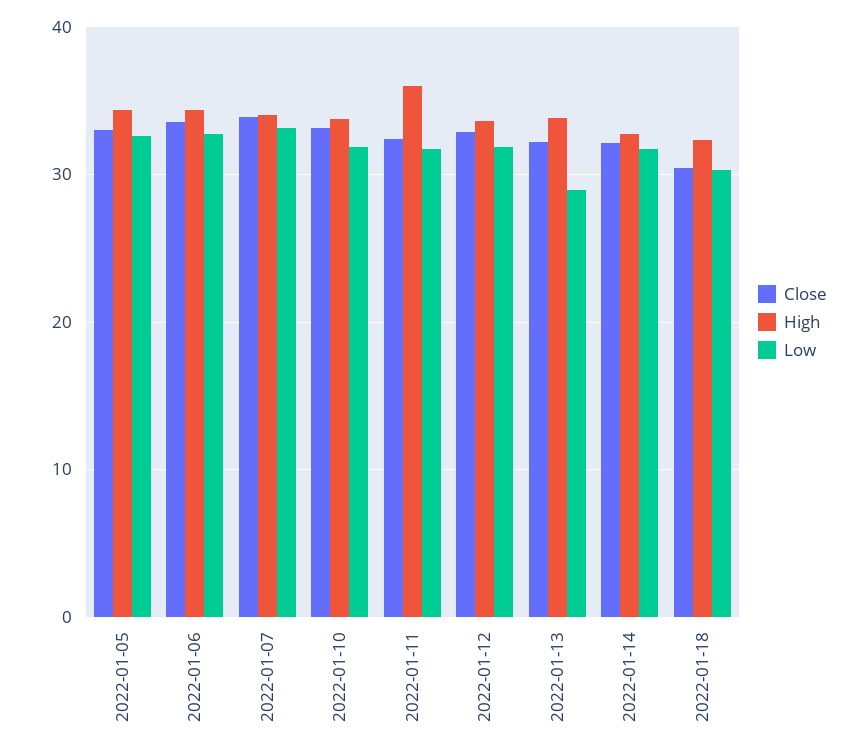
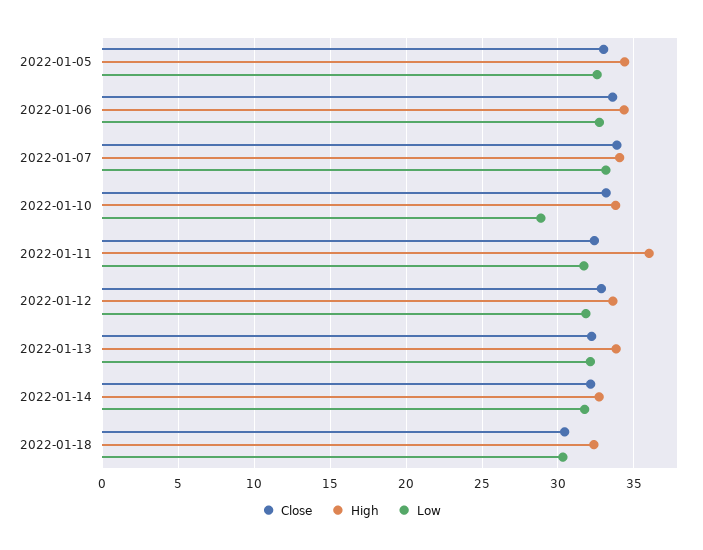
  {
    "Close": {
      "2022-01-05": 33,
      "2022-01-06": 33.5,
      "2022-01-07": 34,
      "2022-01-10": 33,
      "2022-01-11": 32.5,
      "2022-01-12": 33,
      "2022-01-13": 32,
      "2022-01-14": 32,
      "2022-01-18": 30.5
    },
    "High": {
      "2022-01-05": 34.5,
      "2022-01-06": 34.5,
      "2022-01-07": 34,
      "2022-01-10": 34,
      "2022-01-11": 36,
      "2022-01-12": 33.5,
      "2022-01-13": 34,
      "2022-01-14": 32.5,
      "2022-01-18": 32.5
    },
    "Low": {
      "2022-01-05": 32.5,
      "2022-01-06": 32.5,
      "2022-01-07": 33,
-     "2022-01-10": 32,
+     "2022-01-10": 29,
      "2022-01-11": 31.5,
      "2022-01-12": 32,
-     "2022-01-13": 29,
+     "2022-01-13": 32,
      "2022-01-14": 32,
      "2022-01-18": 30.5
    }
  }

